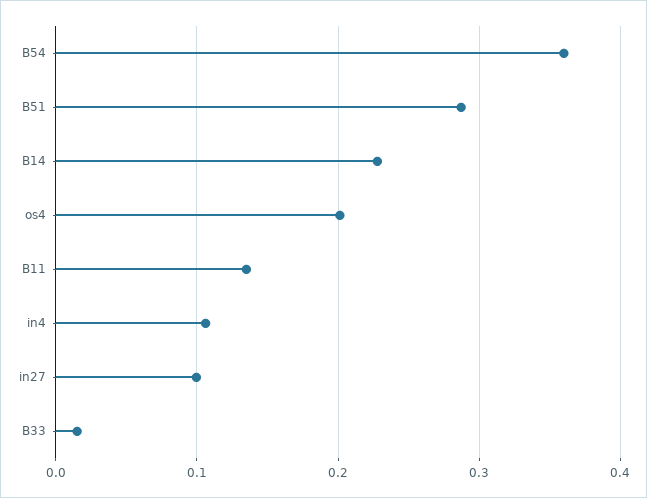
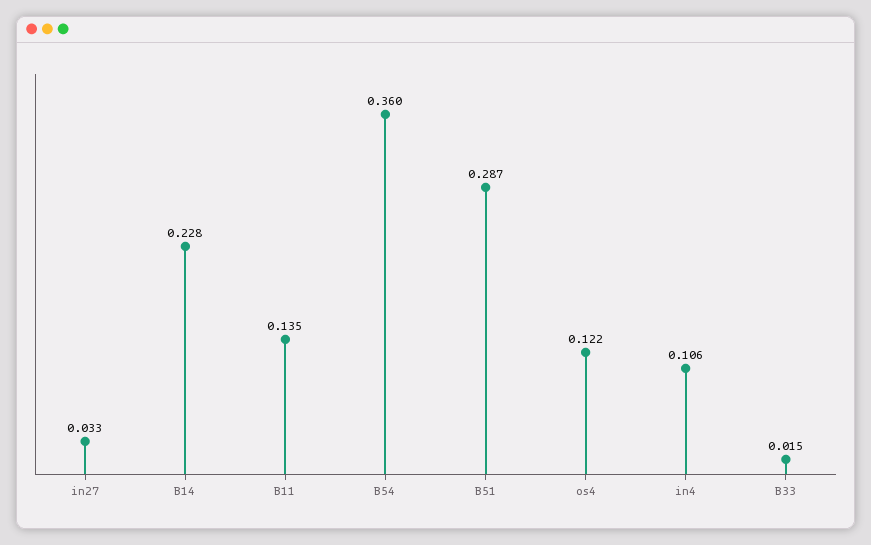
  {
    "B54": 0.36,
    "B51": 0.287,
    "B14": 0.228,
-   "os4": 0.2,
+   "os4": 0.122,
    "B11": 0.135,
    "in4": 0.106,
-   "in27": 0.1,
+   "in27": 0.033,
    "B33": 0.015
  }

